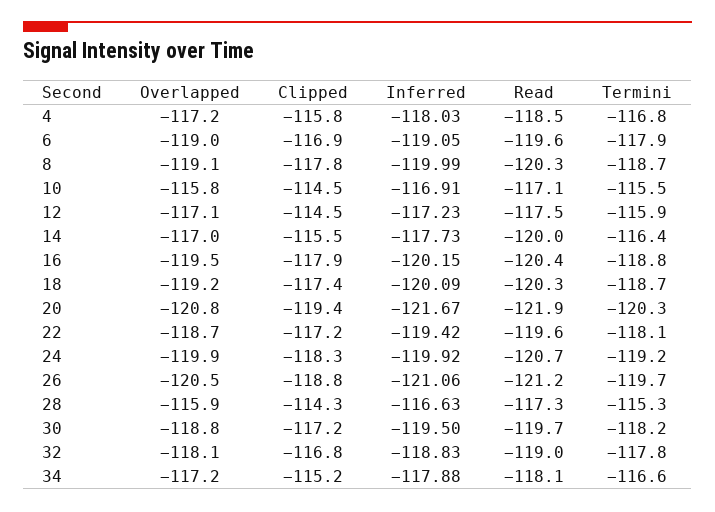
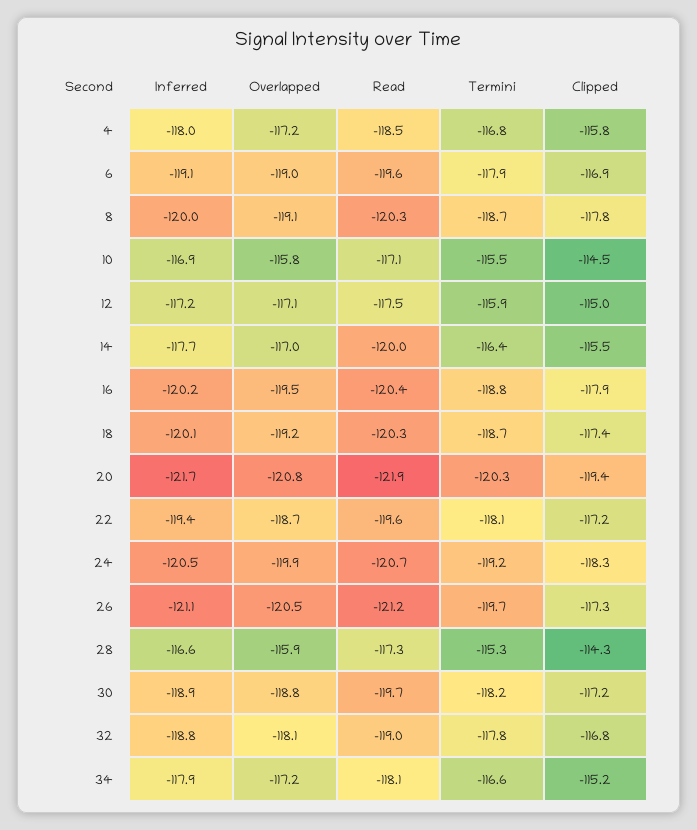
  {
    "Overlapped": {
      "4": -117.2,
      "6": -119,
      "8": -119.1,
      "10": -115.8,
      "12": -117.1,
      "14": -117,
      "16": -119.5,
      "18": -119.2,
      "20": -120.8,
      "22": -118.7,
      "24": -119.9,
      "26": -120.5,
      "28": -115.9,
      "30": -118.8,
      "32": -118.1,
      "34": -117.2
    },
    "Clipped": {
      "4": -115.8,
      "6": -116.9,
      "8": -117.8,
      "10": -114.5,
-     "12": -114.5,
+     "12": -115,
      "14": -115.5,
      "16": -117.9,
      "18": -117.4,
      "20": -119.4,
      "22": -117.2,
      "24": -118.3,
-     "26": -118.8,
+     "26": -117.3,
      "28": -114.3,
      "30": -117.2,
      "32": -116.8,
      "34": -115.2
    },
    "Inferred": {
      "4": -118.03,
      "6": -119.05,
      "8": -119.99,
      "10": -116.91,
      "12": -117.23,
      "14": -117.73,
      "16": -120.15,
      "18": -120.09,
      "20": -121.67,
      "22": -119.42,
-     "24": -119.92,
+     "24": -120.5,
      "26": -121.06,
      "28": -116.63,
-     "30": -119.5,
+     "30": -118.9,
      "32": -118.83,
      "34": -117.88
    },
    "Read": {
      "4": -118.5,
      "6": -119.6,
      "8": -120.3,
      "10": -117.1,
      "12": -117.5,
      "14": -120,
      "16": -120.4,
      "18": -120.3,
      "20": -121.9,
      "22": -119.6,
      "24": -120.7,
      "26": -121.2,
      "28": -117.3,
      "30": -119.7,
      "32": -119,
      "34": -118.1
    },
    "Termini": {
      "4": -116.8,
      "6": -117.9,
      "8": -118.7,
      "10": -115.5,
      "12": -115.9,
      "14": -116.4,
      "16": -118.8,
      "18": -118.7,
      "20": -120.3,
      "22": -118.1,
      "24": -119.2,
      "26": -119.7,
      "28": -115.3,
      "30": -118.2,
      "32": -117.8,
      "34": -116.6
    }
  }

